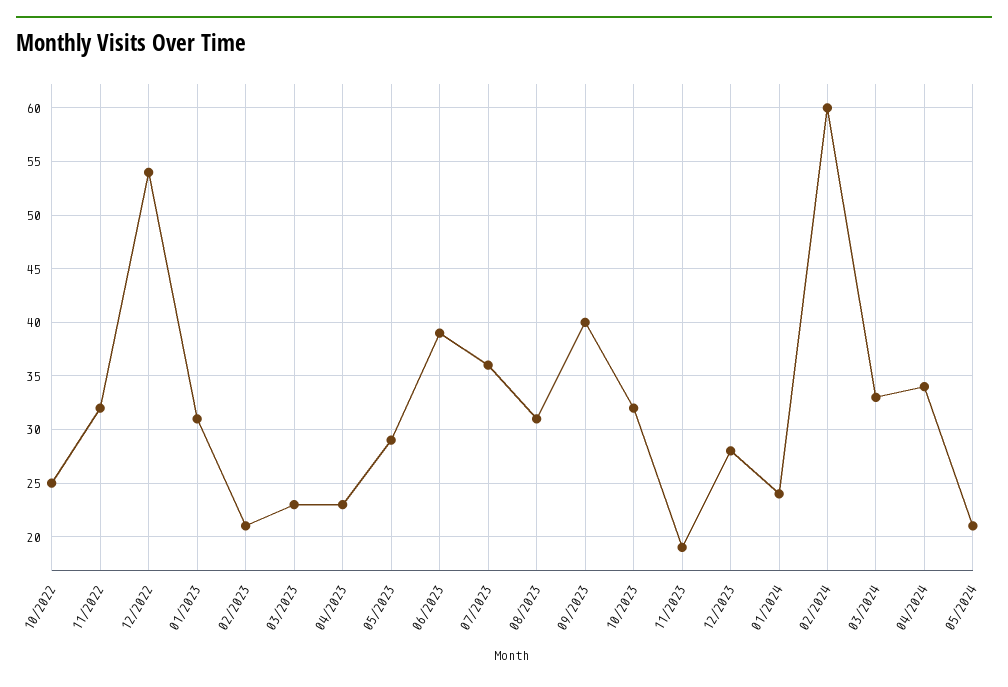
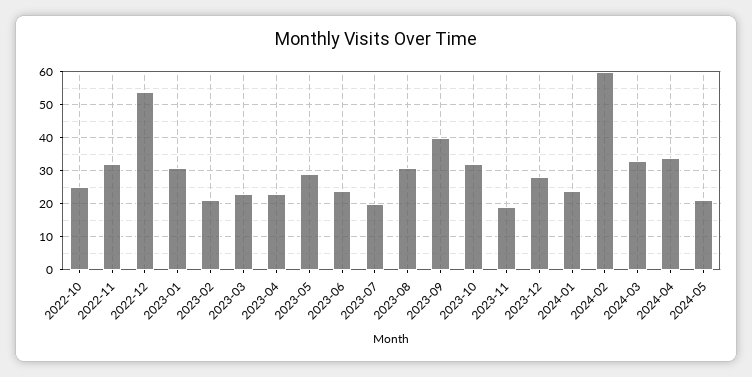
  {
    "10/2022": 25,
    "11/2022": 32,
    "12/2022": 54,
    "01/2023": 31,
    "02/2023": 21,
    "03/2023": 23,
    "04/2023": 23,
    "05/2023": 29,
-   "06/2023": 39,
+   "06/2023": 25,
-   "07/2023": 36,
+   "07/2023": 20,
    "08/2023": 31,
    "09/2023": 40,
    "10/2023": 32,
    "11/2023": 19,
    "12/2023": 28,
    "01/2024": 24,
    "02/2024": 60,
    "03/2024": 33,
    "04/2024": 34,
    "05/2024": 21
  }

